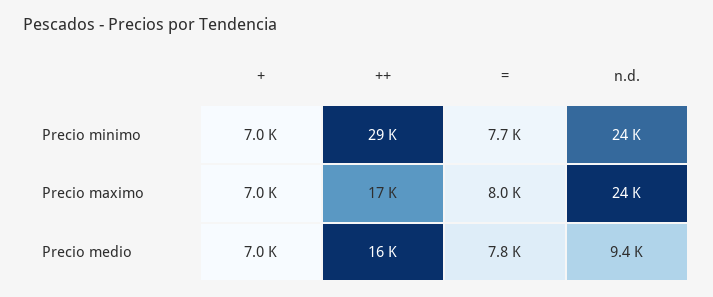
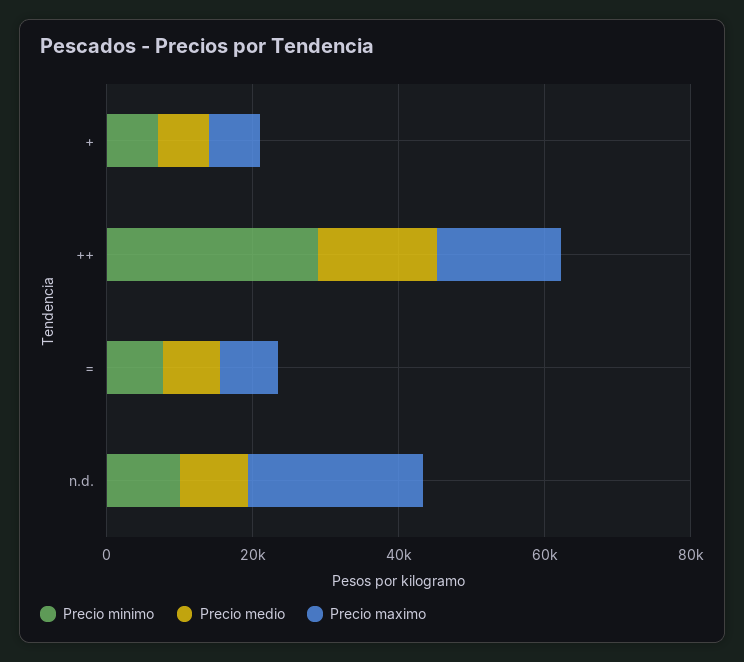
  {
    "Precio minimo": {
      "+": 7000,
      "++": 29000,
      "=": 7700,
-     "n.d.": 24000
+     "n.d.": 10000
    },
    "Precio maximo": {
      "+": 7000,
      "++": 17000,
      "=": 8000,
      "n.d.": 24000
    },
    "Precio medio": {
      "+": 7000,
      "++": 16000,
      "=": 7800,
      "n.d.": 9400
    }
  }

